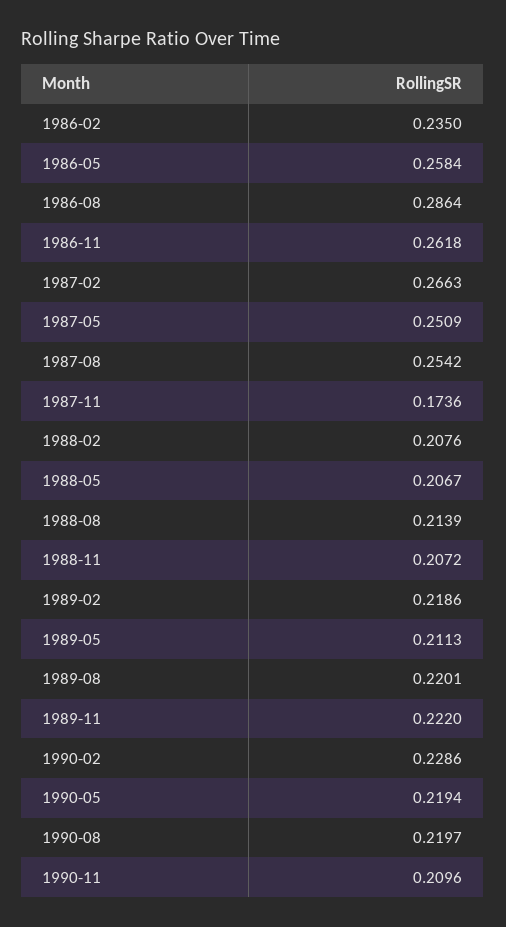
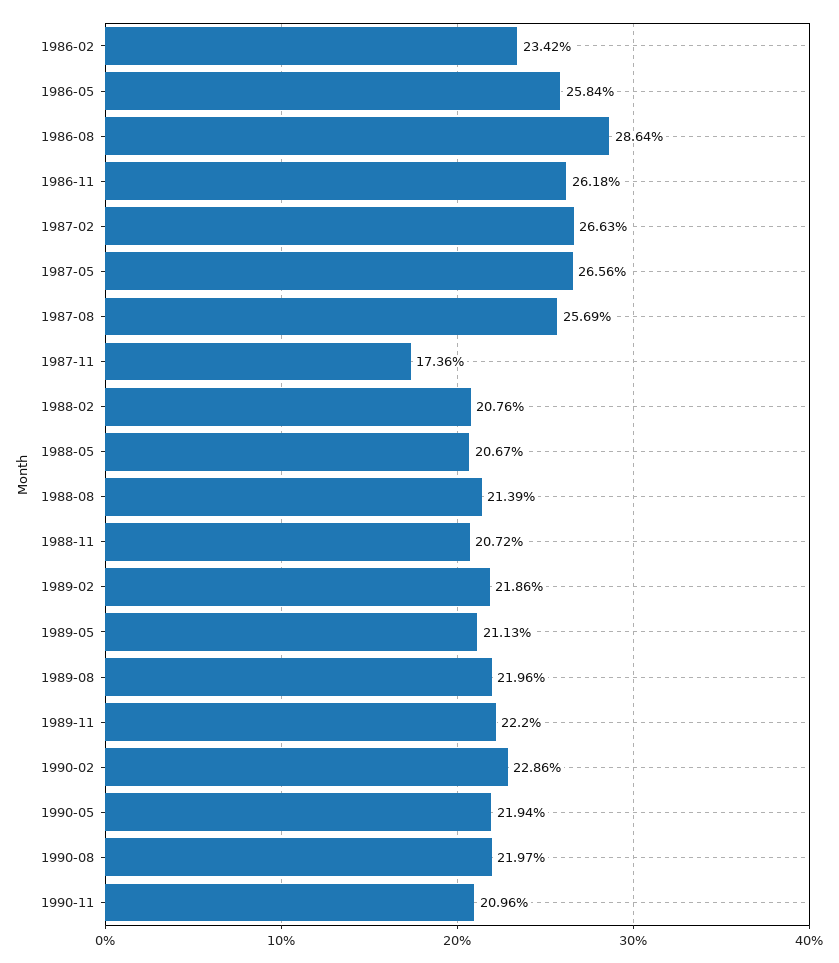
  {
-   "1986-02": 0.235,
+   "1986-02": 0.2342,
    "1986-05": 0.2584,
    "1986-08": 0.2864,
    "1986-11": 0.2618,
    "1987-02": 0.2663,
-   "1987-05": 0.2509,
+   "1987-05": 0.2656,
-   "1987-08": 0.2542,
+   "1987-08": 0.2569,
    "1987-11": 0.1736,
    "1988-02": 0.2076,
    "1988-05": 0.2067,
    "1988-08": 0.2139,
    "1988-11": 0.2072,
    "1989-02": 0.2186,
    "1989-05": 0.2113,
-   "1989-08": 0.2201,
+   "1989-08": 0.2196,
    "1989-11": 0.222,
    "1990-02": 0.2286,
    "1990-05": 0.2194,
    "1990-08": 0.2197,
    "1990-11": 0.2096
  }

